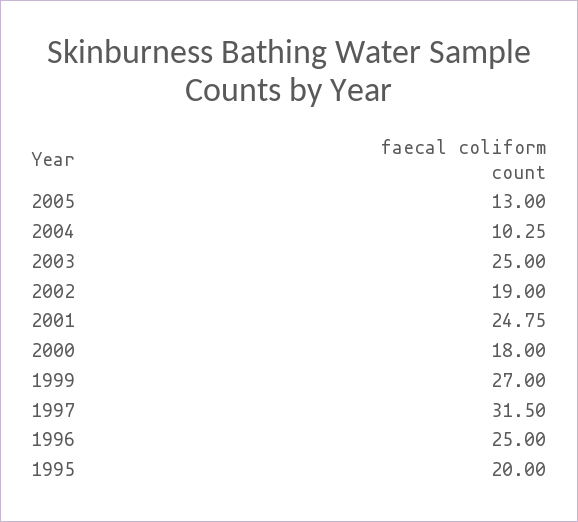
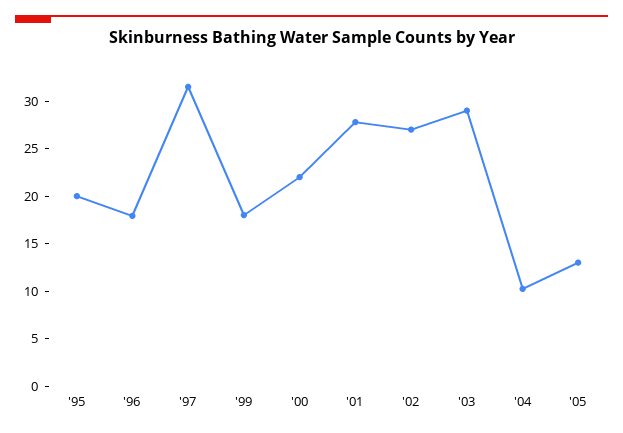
  {
    "2005": 13,
    "2004": 10.25,
-   "2003": 25,
+   "2003": 29,
-   "2002": 19,
+   "2002": 27,
-   "2001": 24.75,
+   "2001": 28,
-   "2000": 18,
+   "2000": 22,
-   "1999": 27,
+   "1999": 18,
    "1997": 31.5,
-   "1996": 25,
+   "1996": 18,
    "1995": 20
  }

